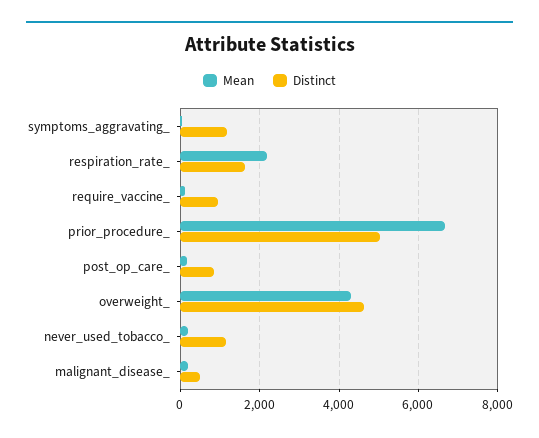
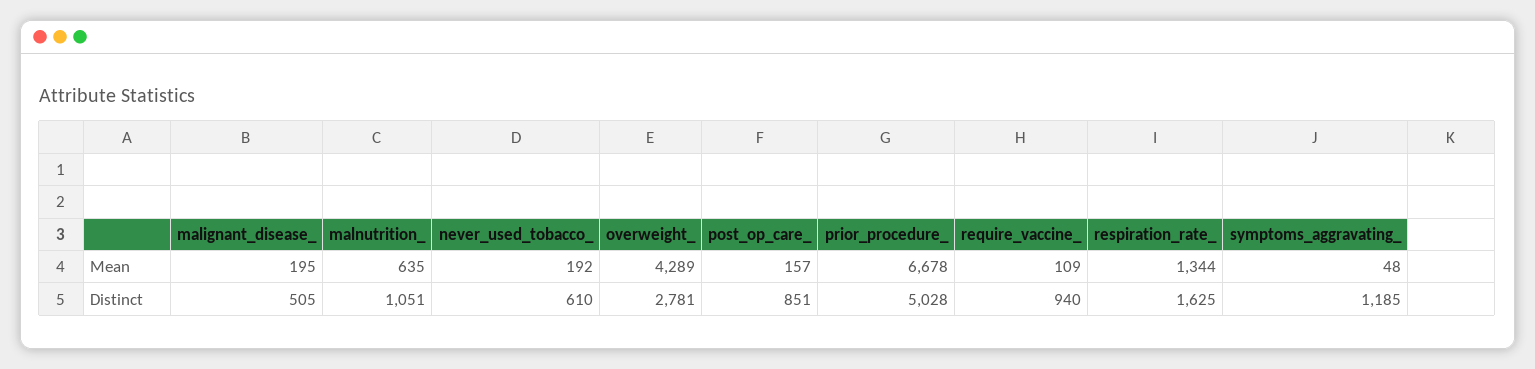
  {
    "Mean": {
      "symptoms_aggravating_": 48,
-     "respiration_rate_": 2200,
+     "respiration_rate_": 1344,
      "require_vaccine_": 109,
      "prior_procedure_": 6678,
      "post_op_care_": 157,
      "overweight_": 4289,
      "never_used_tobacco_": 192,
-     "malignant_disease_": 195
+     "malignant_disease_": 195,
+     "malnutrition_": 635
    },
    "Distinct": {
      "symptoms_aggravating_": 1185,
      "respiration_rate_": 1625,
      "require_vaccine_": 940,
      "prior_procedure_": 5028,
      "post_op_care_": 851,
-     "overweight_": 4600,
+     "overweight_": 2781,
-     "never_used_tobacco_": 1200,
+     "never_used_tobacco_": 610,
-     "malignant_disease_": 505
+     "malignant_disease_": 505,
+     "malnutrition_": 1051
    }
  }

